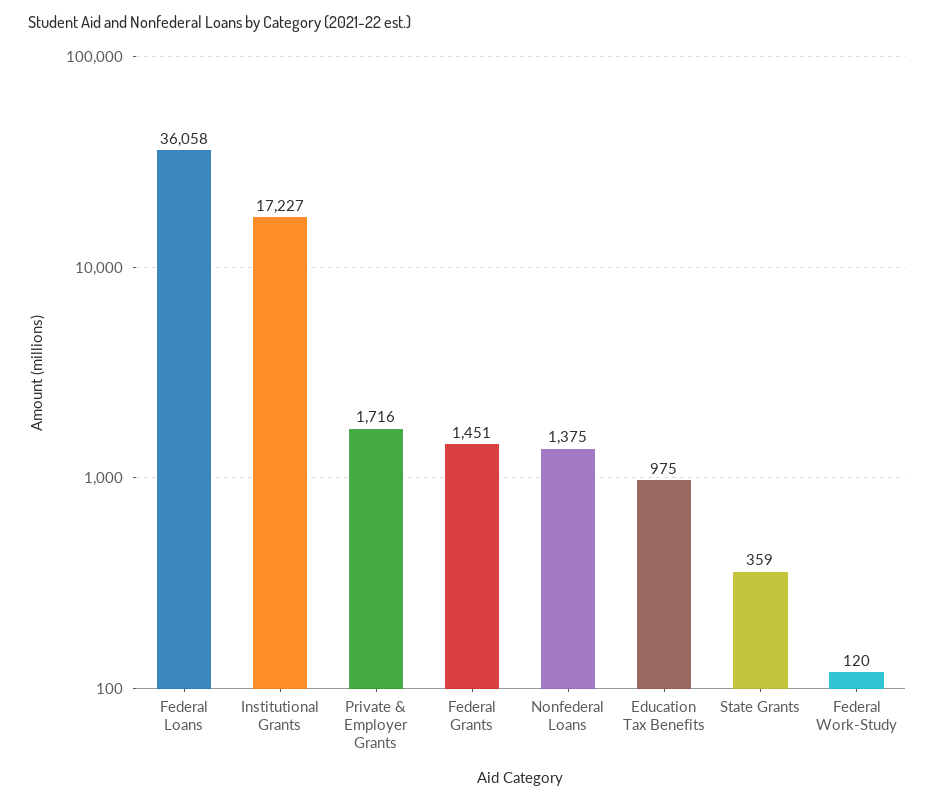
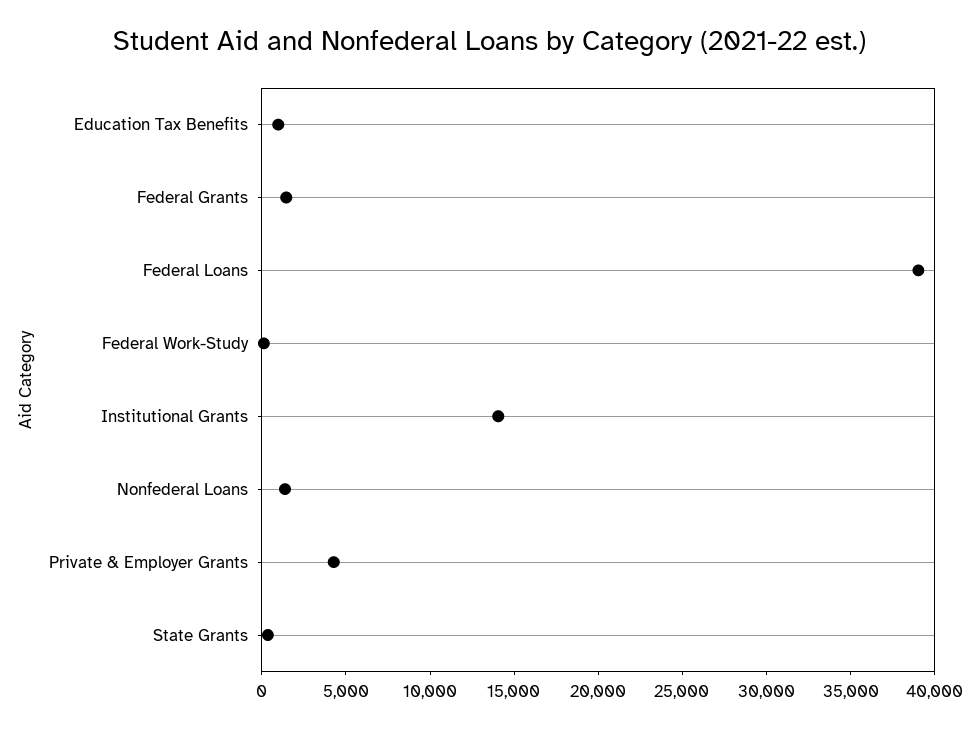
  {
-   "Federal Loans": 36058,
+   "Federal Loans": 39000,
-   "Institutional Grants": 17227,
+   "Institutional Grants": 14000,
-   "Private & Employer Grants": 1716,
+   "Private & Employer Grants": 4000,
    "Federal Grants": 1451,
    "Nonfederal Loans": 1375,
    "Education Tax Benefits": 975,
    "State Grants": 359,
    "Federal Work-Study": 120
  }

